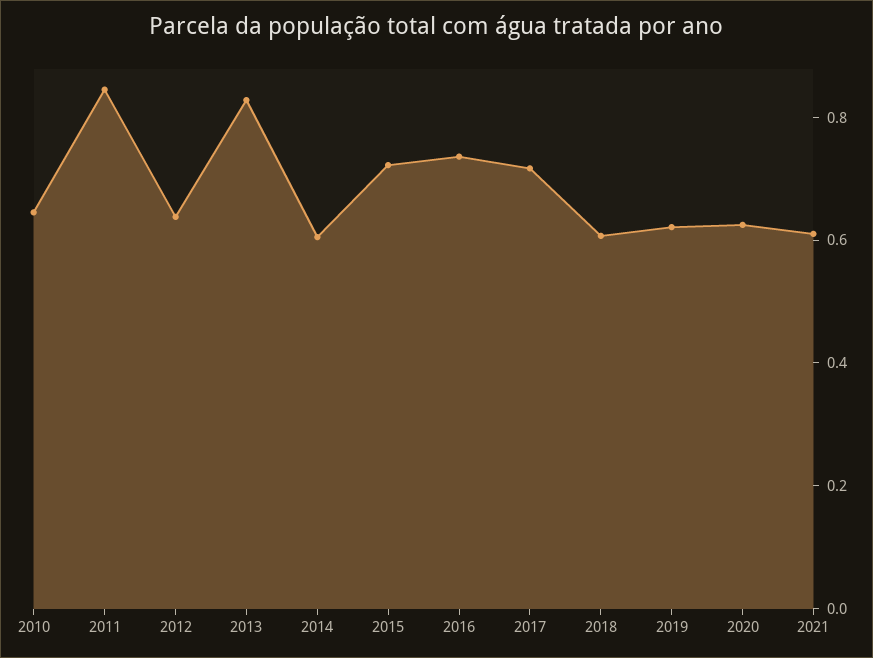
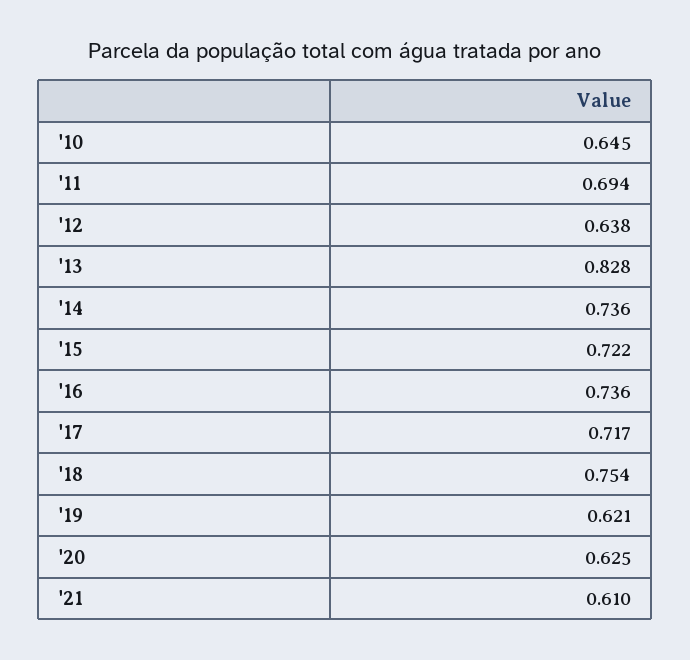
  {
    "2010": 0.645,
-   "2011": 0.85,
+   "2011": 0.694,
    "2012": 0.638,
    "2013": 0.828,
-   "2014": 0.6,
+   "2014": 0.736,
    "2015": 0.722,
    "2016": 0.736,
    "2017": 0.717,
-   "2018": 0.6,
+   "2018": 0.754,
    "2019": 0.621,
    "2020": 0.625,
    "2021": 0.61
  }

